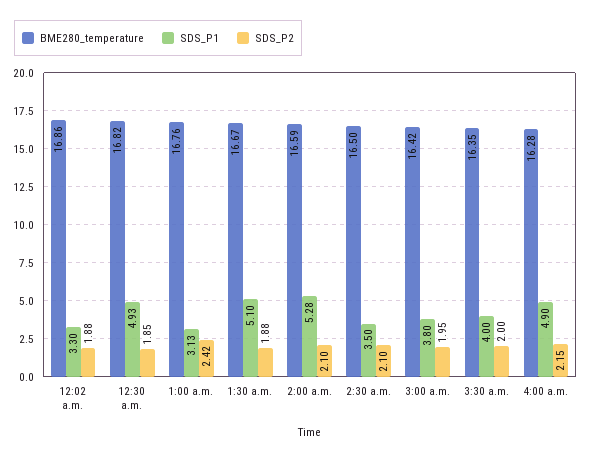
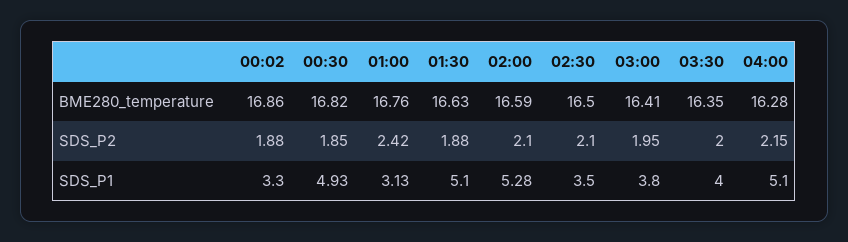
  {
    "BME280_temperature": {
      "12:02 a.m.": 16.86,
      "12:30 a.m.": 16.82,
      "1:00 a.m.": 16.76,
-     "1:30 a.m.": 16.67,
+     "1:30 a.m.": 16.63,
      "2:00 a.m.": 16.59,
      "2:30 a.m.": 16.5,
-     "3:00 a.m.": 16.42,
+     "3:00 a.m.": 16.41,
      "3:30 a.m.": 16.35,
      "4:00 a.m.": 16.28
    },
    "SDS_P1": {
      "12:02 a.m.": 3.3,
      "12:30 a.m.": 4.93,
      "1:00 a.m.": 3.13,
      "1:30 a.m.": 5.1,
      "2:00 a.m.": 5.28,
      "2:30 a.m.": 3.5,
      "3:00 a.m.": 3.8,
      "3:30 a.m.": 4,
-     "4:00 a.m.": 4.9
+     "4:00 a.m.": 5.1
    },
    "SDS_P2": {
      "12:02 a.m.": 1.88,
      "12:30 a.m.": 1.85,
      "1:00 a.m.": 2.42,
      "1:30 a.m.": 1.88,
      "2:00 a.m.": 2.1,
      "2:30 a.m.": 2.1,
      "3:00 a.m.": 1.95,
      "3:30 a.m.": 2,
      "4:00 a.m.": 2.15
    }
  }

